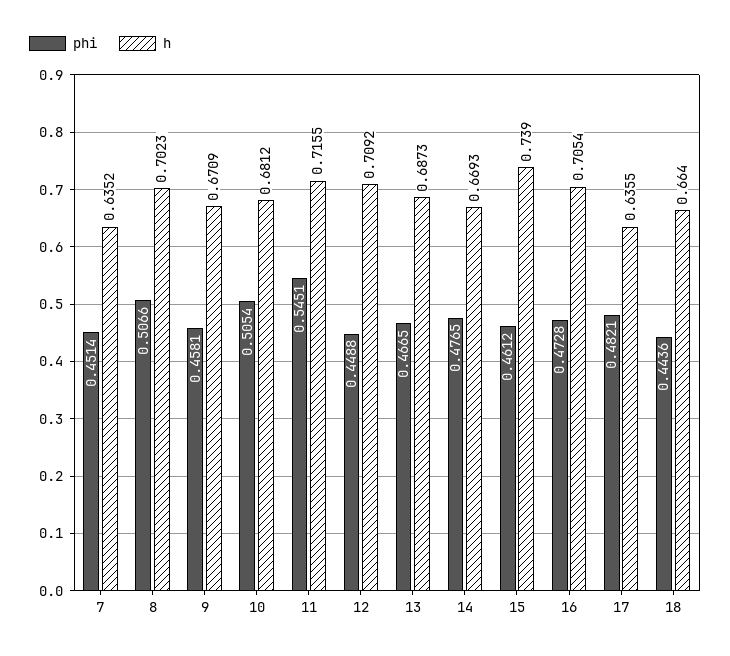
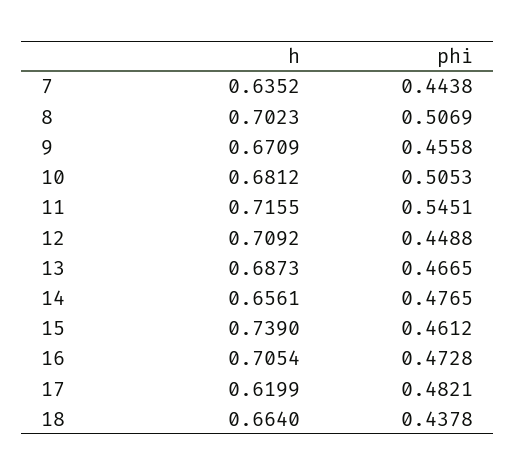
  {
    "phi": {
-     "7": 0.4514,
+     "7": 0.4438,
-     "8": 0.5066,
+     "8": 0.5069,
-     "9": 0.4581,
+     "9": 0.4558,
-     "10": 0.5054,
+     "10": 0.5053,
      "11": 0.5451,
      "12": 0.4488,
      "13": 0.4665,
      "14": 0.4765,
      "15": 0.4612,
      "16": 0.4728,
      "17": 0.4821,
-     "18": 0.4436
+     "18": 0.4378
    },
    "h": {
      "7": 0.6352,
      "8": 0.7023,
      "9": 0.6709,
      "10": 0.6812,
      "11": 0.7155,
      "12": 0.7092,
      "13": 0.6873,
-     "14": 0.6693,
+     "14": 0.6561,
      "15": 0.739,
      "16": 0.7054,
-     "17": 0.6355,
+     "17": 0.6199,
      "18": 0.664
    }
  }

